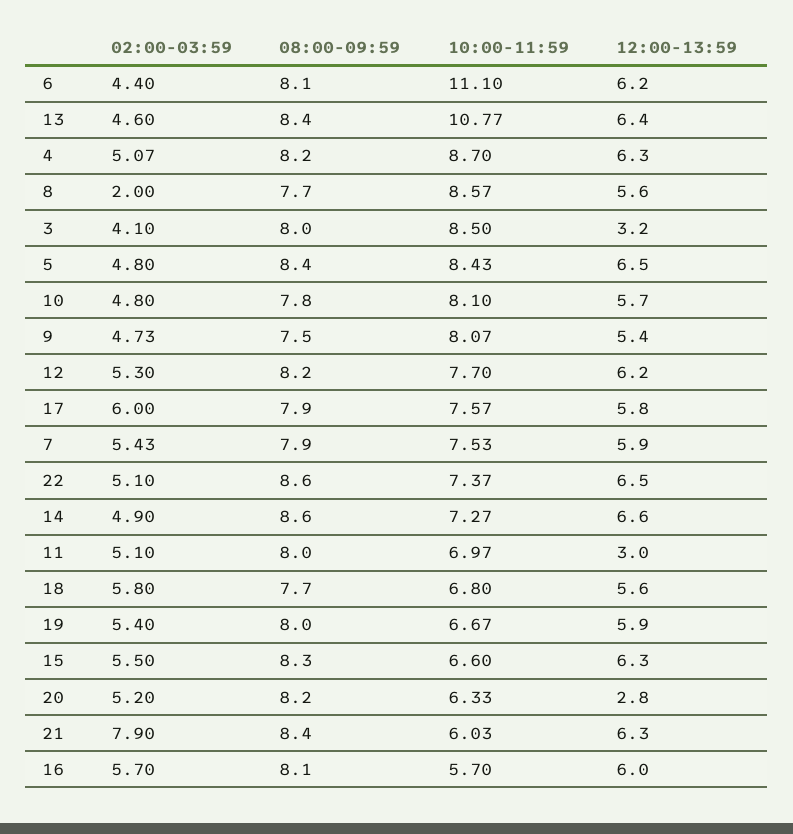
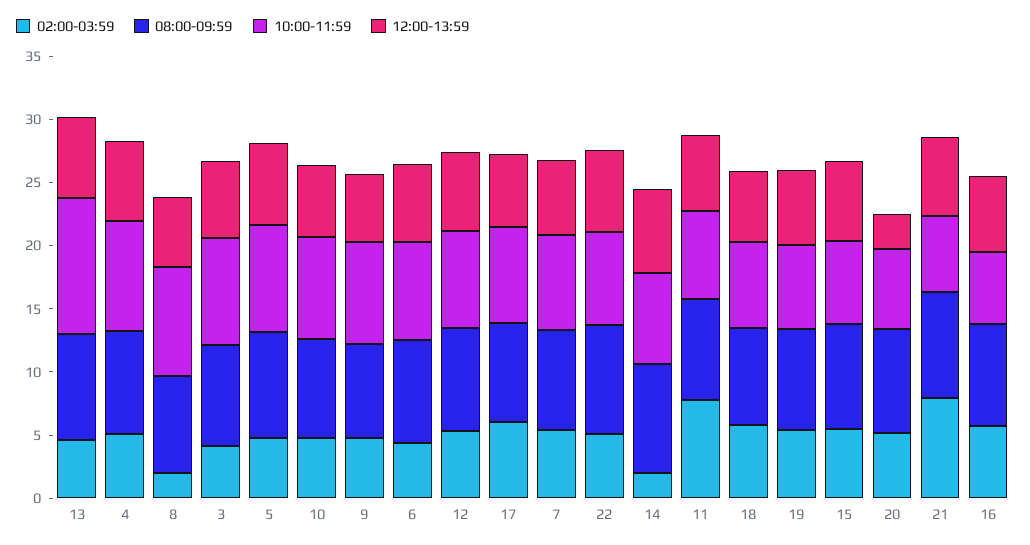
  {
    "02:00-03:59": {
      "6": 4.4,
      "13": 4.6,
      "4": 5.07,
      "8": 2,
      "3": 4.1,
      "5": 4.8,
      "10": 4.8,
      "9": 4.73,
      "12": 5.3,
      "17": 6,
      "7": 5.43,
      "22": 5.1,
-     "14": 4.9,
+     "14": 2,
-     "11": 5.1,
+     "11": 8,
      "18": 5.8,
      "19": 5.4,
      "15": 5.5,
      "20": 5.2,
      "21": 7.9,
      "16": 5.7
    },
    "08:00-09:59": {
      "6": 8.1,
      "13": 8.4,
      "4": 8.2,
      "8": 7.7,
      "3": 8,
      "5": 8.4,
      "10": 7.8,
      "9": 7.5,
      "12": 8.2,
      "17": 7.9,
      "7": 7.9,
      "22": 8.6,
      "14": 8.6,
      "11": 8,
      "18": 7.7,
      "19": 8,
      "15": 8.3,
      "20": 8.2,
      "21": 8.4,
      "16": 8.1
    },
    "10:00-11:59": {
-     "6": 11.1,
+     "6": 8,
      "13": 10.77,
      "4": 8.7,
      "8": 8.57,
      "3": 8.5,
      "5": 8.43,
      "10": 8.1,
      "9": 8.07,
      "12": 7.7,
      "17": 7.57,
      "7": 7.53,
      "22": 7.37,
      "14": 7.27,
      "11": 6.97,
      "18": 6.8,
      "19": 6.67,
      "15": 6.6,
      "20": 6.33,
      "21": 6.03,
      "16": 5.7
    },
    "12:00-13:59": {
      "6": 6.2,
      "13": 6.4,
      "4": 6.3,
      "8": 5.6,
-     "3": 3.2,
+     "3": 6,
      "5": 6.5,
      "10": 5.7,
      "9": 5.4,
      "12": 6.2,
      "17": 5.8,
      "7": 5.9,
      "22": 6.5,
      "14": 6.6,
-     "11": 3,
+     "11": 6,
      "18": 5.6,
      "19": 5.9,
      "15": 6.3,
      "20": 2.8,
      "21": 6.3,
      "16": 6
    }
  }

